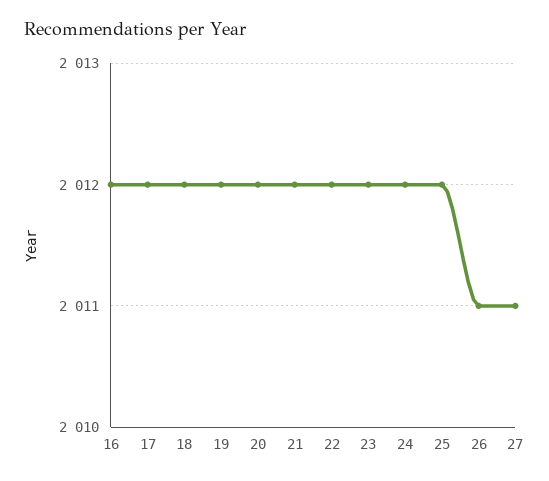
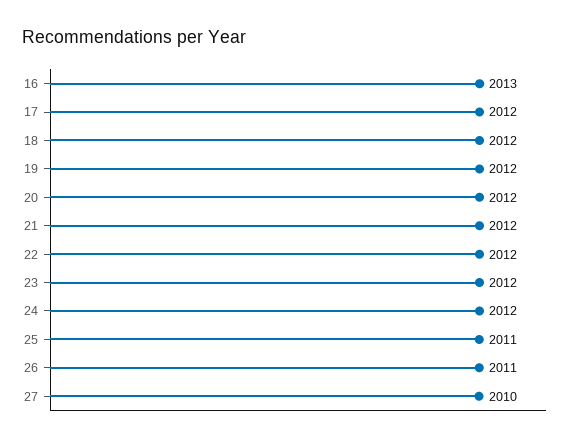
  {
-   "16": 2012,
+   "16": 2013,
    "17": 2012,
    "18": 2012,
    "19": 2012,
    "20": 2012,
    "21": 2012,
    "22": 2012,
    "23": 2012,
    "24": 2012,
-   "25": 2012,
+   "25": 2011,
    "26": 2011,
-   "27": 2011
+   "27": 2010
  }

